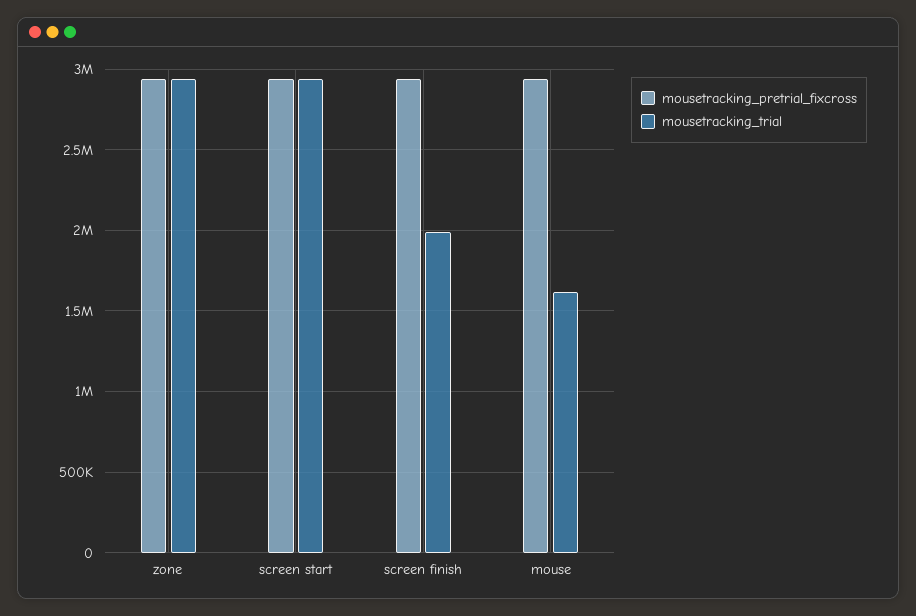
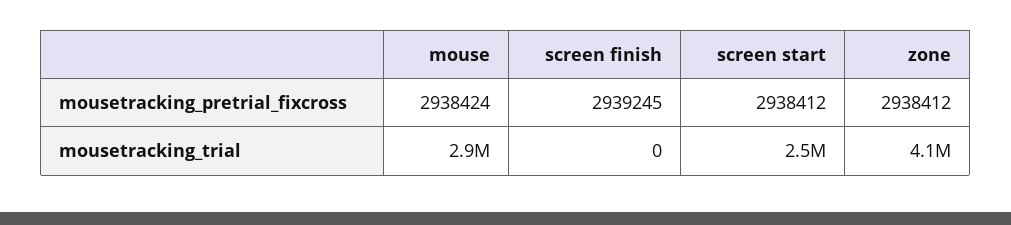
  {
    "mousetracking_pretrial_fixcross": {
      "zone": 2938412,
      "screen start": 2938412,
      "screen finish": 2939245,
      "mouse": 2938424
    },
    "mousetracking_trial": {
-     "zone": 2950000,
+     "zone": 4100000,
-     "screen start": 2950000,
+     "screen start": 2500000,
-     "screen finish": 2000000,
+     "screen finish": 0,
-     "mouse": 1600000
+     "mouse": 2900000
    }
  }

